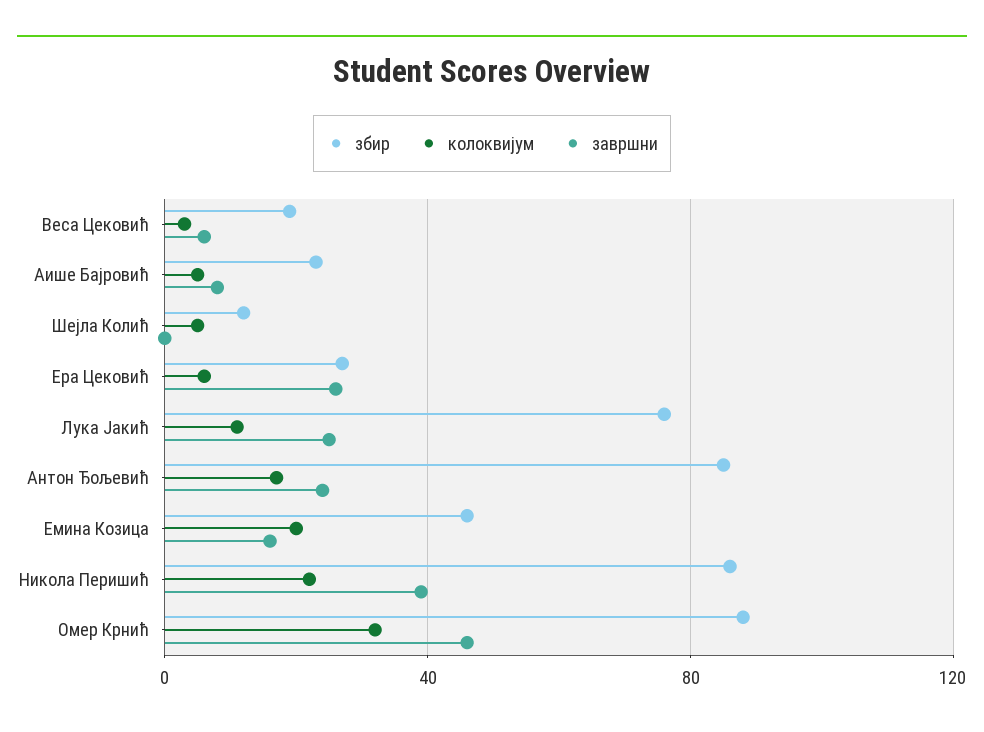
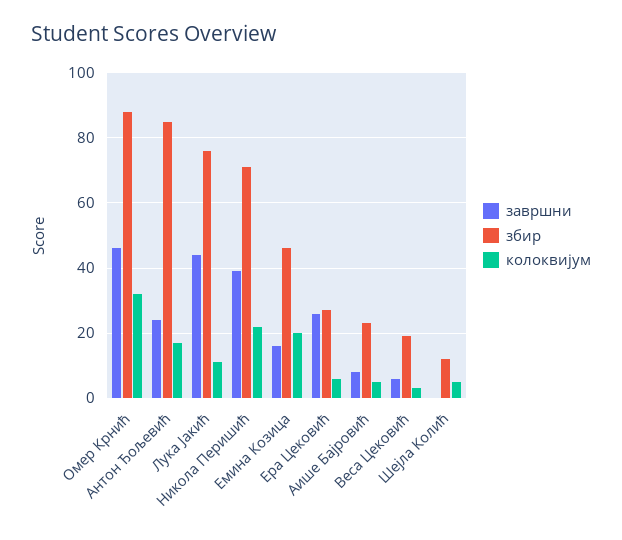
  {
    "збир": {
      "Веса Цековић": 20,
      "Аише Бајровић": 25,
      "Шејла Колић": 10,
      "Ера Цековић": 25,
      "Лука Јакић": 75,
      "Антон Ђољевић": 85,
      "Емина Козица": 45,
-     "Никола Перишић": 85,
+     "Никола Перишић": 70,
      "Омер Крнић": 90
    },
    "колоквијум": {
      "Веса Цековић": 5,
      "Аише Бајровић": 5,
      "Шејла Колић": 5,
      "Ера Цековић": 5,
      "Лука Јакић": 10,
      "Антон Ђољевић": 15,
      "Емина Козица": 20,
      "Никола Перишић": 20,
      "Омер Крнић": 30
    },
    "завршни": {
      "Веса Цековић": 5,
      "Аише Бајровић": 10,
      "Шејла Колић": 0,
      "Ера Цековић": 25,
-     "Лука Јакић": 25,
+     "Лука Јакић": 45,
      "Антон Ђољевић": 25,
      "Емина Козица": 15,
      "Никола Перишић": 40,
      "Омер Крнић": 45
    }
  }

